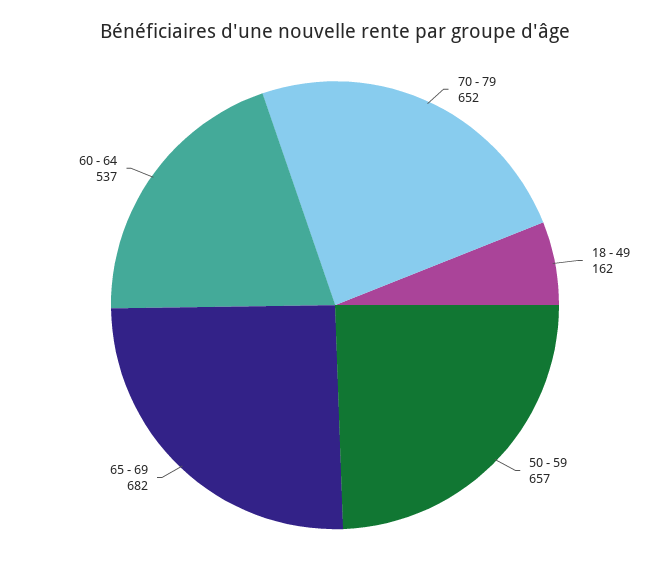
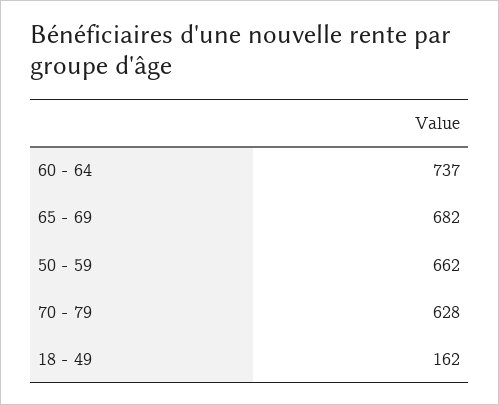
  {
-   "70 - 79": 652,
+   "70 - 79": 628,
    "18 - 49": 162,
-   "50 - 59": 657,
+   "50 - 59": 662,
    "65 - 69": 682,
-   "60 - 64": 537
+   "60 - 64": 737
  }

